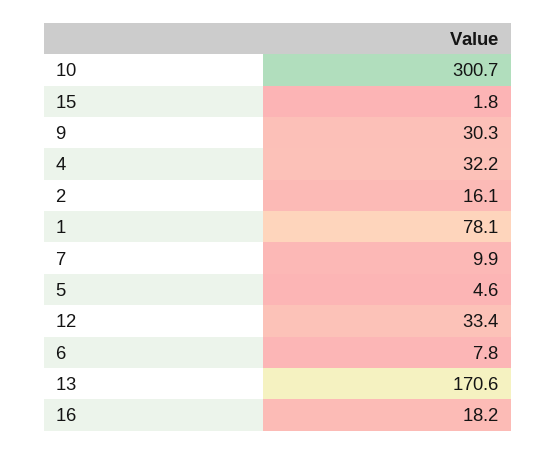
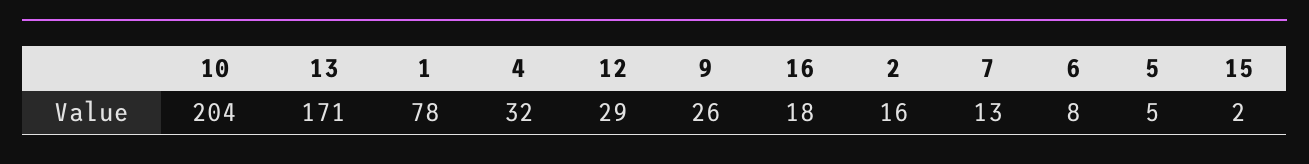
  {
-   "10": 300.7,
+   "10": 204,
    "15": 1.8,
-   "9": 30.3,
+   "9": 26,
    "4": 32.2,
    "2": 16.1,
    "1": 78.1,
-   "7": 9.9,
+   "7": 13,
    "5": 4.6,
-   "12": 33.4,
+   "12": 29,
    "6": 7.8,
    "13": 170.6,
    "16": 18.2
  }

